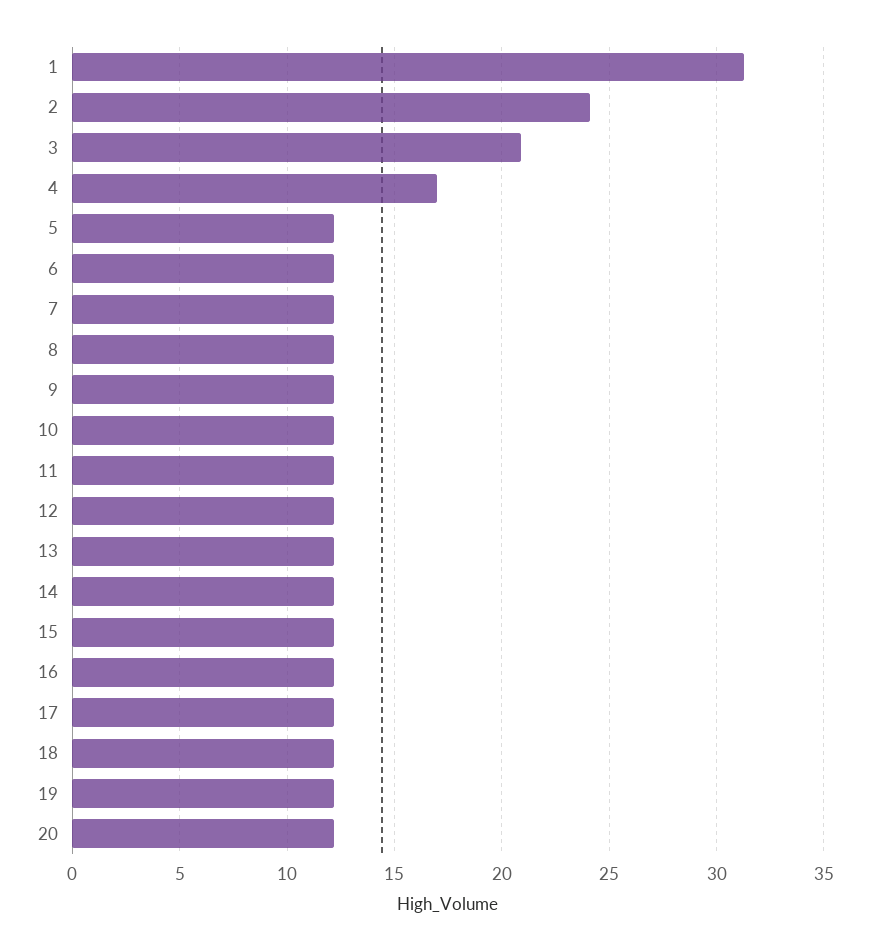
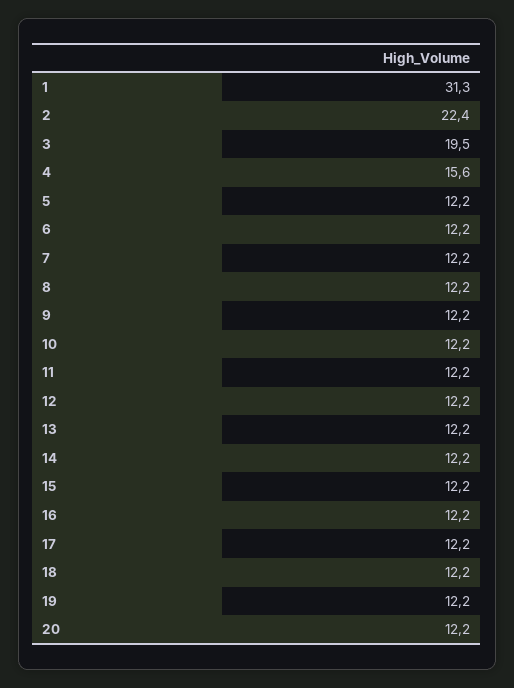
  {
    "1": 31.3,
-   "2": 24,
+   "2": 22.4,
-   "3": 21,
+   "3": 19.5,
-   "4": 17,
+   "4": 15.6,
    "5": 12.2,
    "6": 12.2,
    "7": 12.2,
    "8": 12.2,
    "9": 12.2,
    "10": 12.2,
    "11": 12.2,
    "12": 12.2,
    "13": 12.2,
    "14": 12.2,
    "15": 12.2,
    "16": 12.2,
    "17": 12.2,
    "18": 12.2,
    "19": 12.2,
    "20": 12.2
  }

